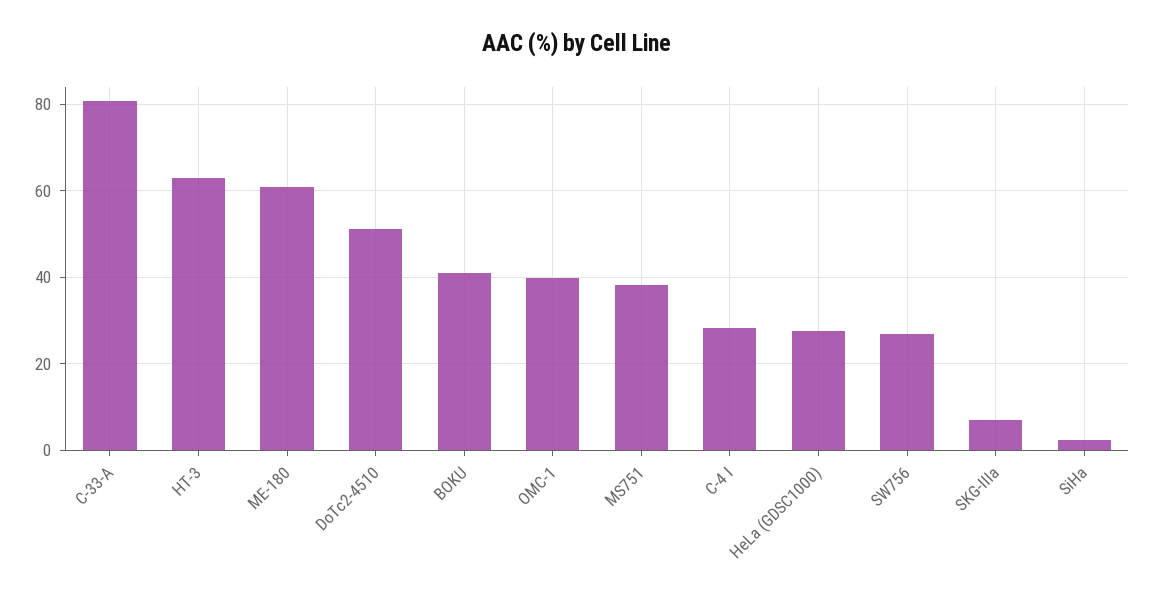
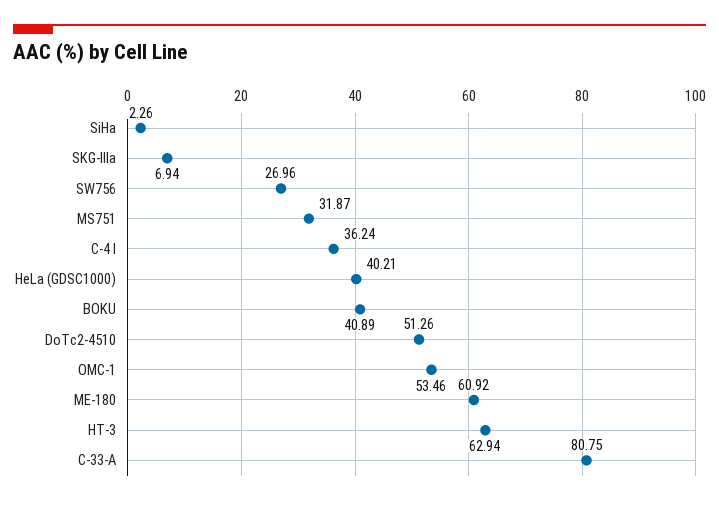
  {
    "C-33-A": 80.75,
    "HT-3": 62.94,
    "ME-180": 60.92,
    "DoTc2-4510": 51.26,
    "BOKU": 40.89,
-   "OMC-1": 40,
+   "OMC-1": 53.46,
-   "MS751": 38,
+   "MS751": 31.87,
-   "C-4 I": 28,
+   "C-4 I": 36.24,
-   "HeLa (GDSC1000)": 28,
+   "HeLa (GDSC1000)": 40.21,
    "SW756": 26.96,
    "SKG-IIIa": 6.94,
    "SiHa": 2.26
  }

